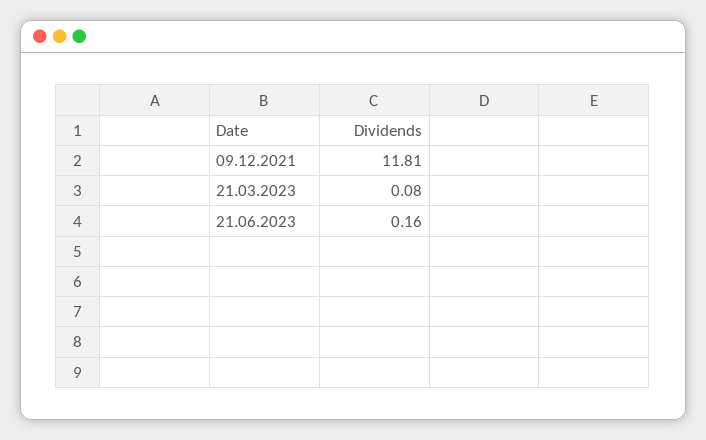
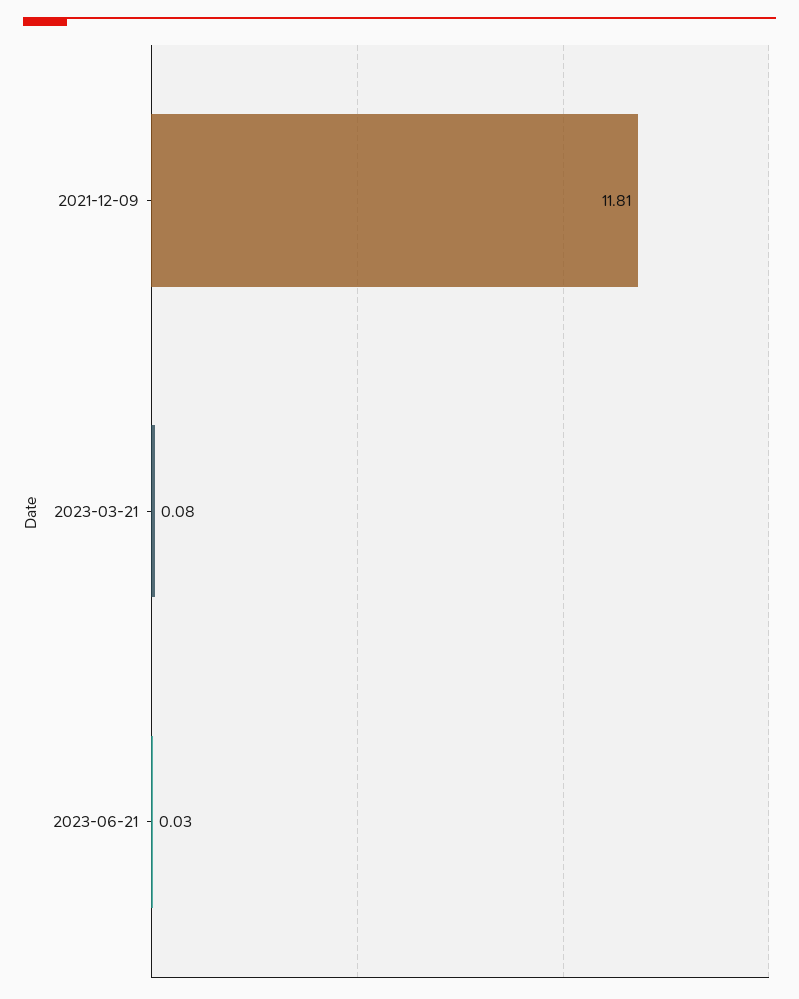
  {
    "09.12.2021": 11.81,
    "21.03.2023": 0.08,
-   "21.06.2023": 0.16
+   "21.06.2023": 0.03
  }

